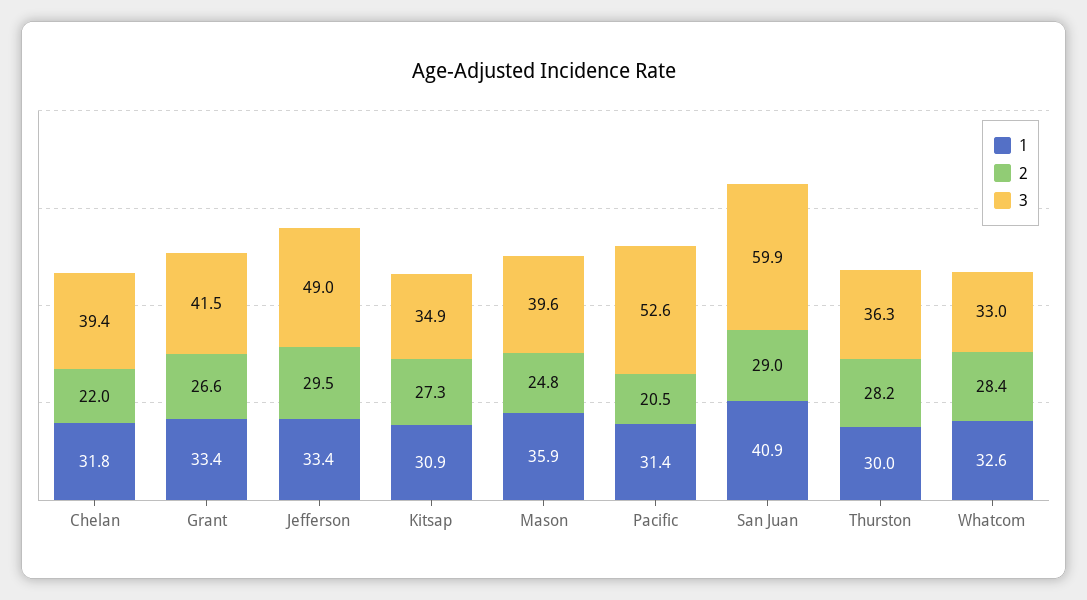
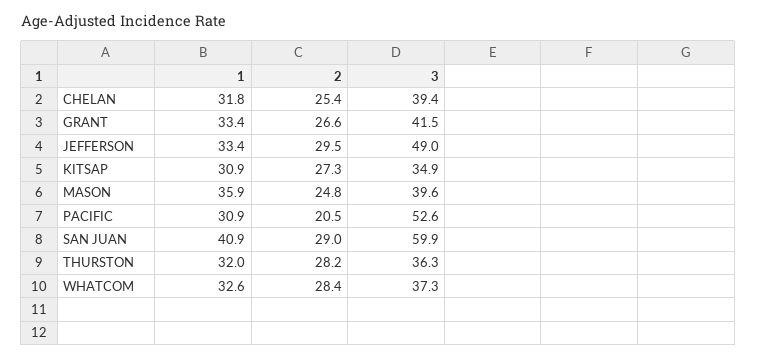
  {
    "1": {
      "Chelan": 31.8,
      "Grant": 33.4,
      "Jefferson": 33.4,
      "Kitsap": 30.9,
      "Mason": 35.9,
-     "Pacific": 31.4,
+     "Pacific": 30.9,
      "San Juan": 40.9,
-     "Thurston": 30,
+     "Thurston": 32,
      "Whatcom": 32.6
    },
    "2": {
-     "Chelan": 22,
+     "Chelan": 25.4,
      "Grant": 26.6,
      "Jefferson": 29.5,
      "Kitsap": 27.3,
      "Mason": 24.8,
      "Pacific": 20.5,
      "San Juan": 29,
      "Thurston": 28.2,
      "Whatcom": 28.4
    },
    "3": {
      "Chelan": 39.4,
      "Grant": 41.5,
      "Jefferson": 49,
      "Kitsap": 34.9,
      "Mason": 39.6,
      "Pacific": 52.6,
      "San Juan": 59.9,
      "Thurston": 36.3,
-     "Whatcom": 33
+     "Whatcom": 37.3
    }
  }

